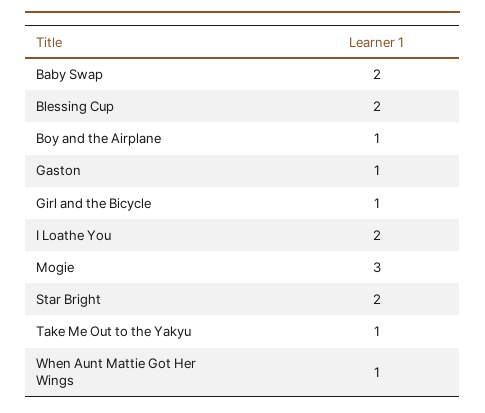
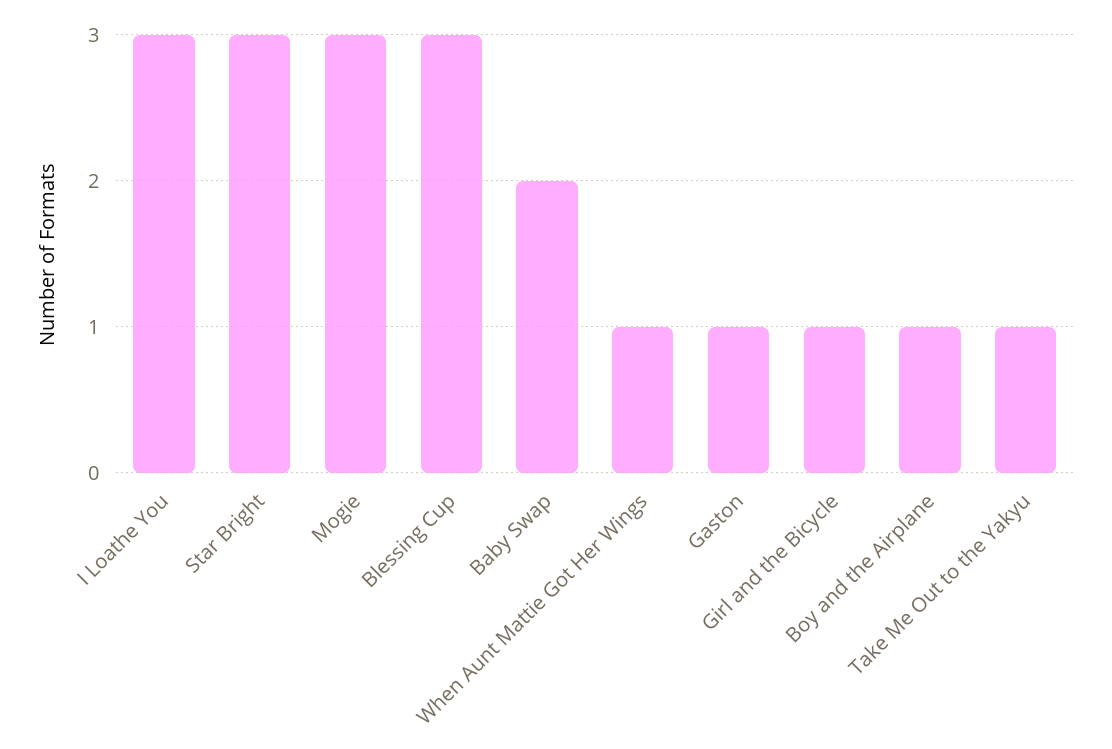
  {
    "Baby Swap": 2,
-   "Blessing Cup": 2,
+   "Blessing Cup": 3,
    "Boy and the Airplane": 1,
    "Gaston": 1,
    "Girl and the Bicycle": 1,
-   "I Loathe You": 2,
+   "I Loathe You": 3,
    "Mogie": 3,
-   "Star Bright": 2,
+   "Star Bright": 3,
    "Take Me Out to the Yakyu": 1,
    "When Aunt Mattie Got Her Wings": 1
  }

